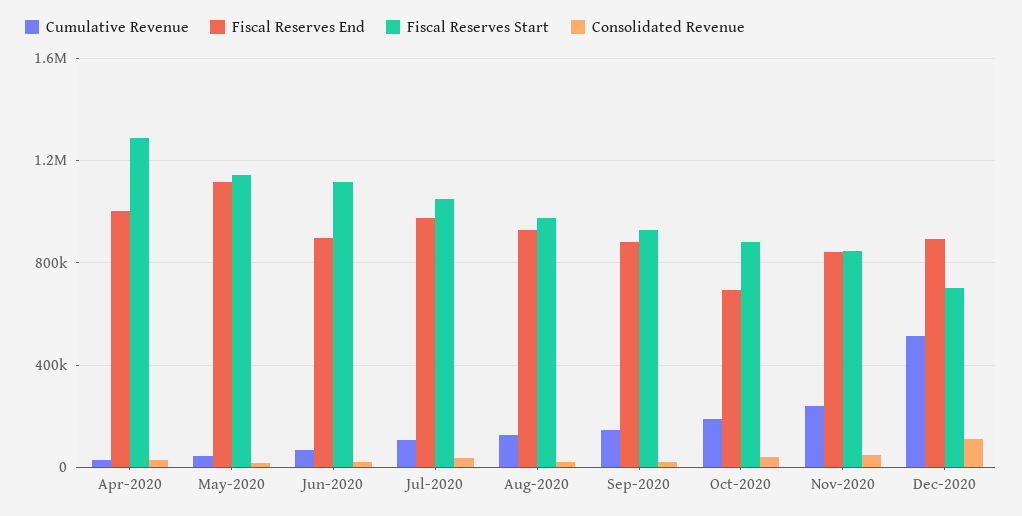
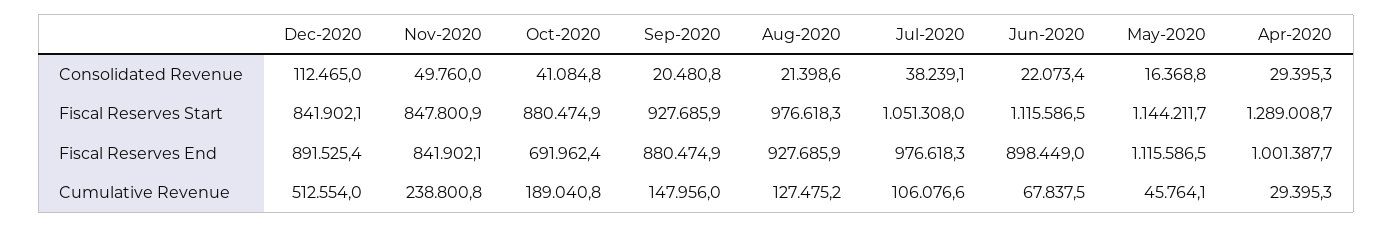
  {
    "Cumulative Revenue": {
      "Apr-2020": 29395.3,
      "May-2020": 45764.1,
      "Jun-2020": 67837.5,
      "Jul-2020": 106076.6,
      "Aug-2020": 127475.2,
      "Sep-2020": 147956,
      "Oct-2020": 189040.8,
      "Nov-2020": 238800.8,
      "Dec-2020": 512554
    },
    "Fiscal Reserves End": {
      "Apr-2020": 1001387.7,
      "May-2020": 1115586.5,
      "Jun-2020": 898449,
      "Jul-2020": 976618.3,
      "Aug-2020": 927685.9,
      "Sep-2020": 880474.9,
      "Oct-2020": 691962.4,
      "Nov-2020": 841902.1,
      "Dec-2020": 891525.4
    },
    "Fiscal Reserves Start": {
      "Apr-2020": 1289008.7,
      "May-2020": 1144211.7,
      "Jun-2020": 1115586.5,
      "Jul-2020": 1051308,
      "Aug-2020": 976618.3,
      "Sep-2020": 927685.9,
      "Oct-2020": 880474.9,
      "Nov-2020": 847800.9,
-     "Dec-2020": 700000
+     "Dec-2020": 841902.1
    },
    "Consolidated Revenue": {
      "Apr-2020": 29395.3,
      "May-2020": 16368.8,
      "Jun-2020": 22073.4,
      "Jul-2020": 38239.1,
      "Aug-2020": 21398.6,
      "Sep-2020": 20480.8,
      "Oct-2020": 41084.8,
      "Nov-2020": 49760,
      "Dec-2020": 112465
    }
  }

